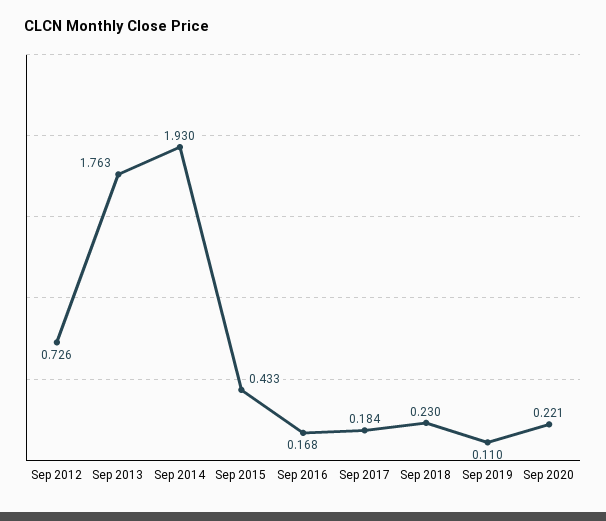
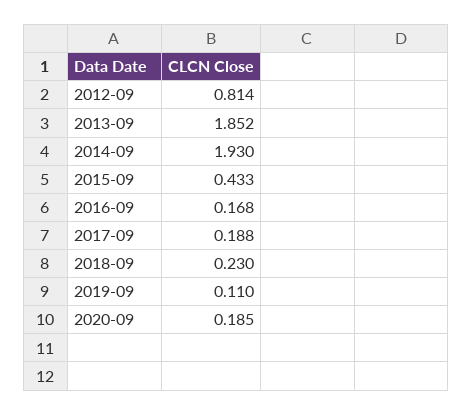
  {
-   "Sep 2012": 0.726,
+   "Sep 2012": 0.814,
-   "Sep 2013": 1.763,
+   "Sep 2013": 1.852,
    "Sep 2014": 1.93,
    "Sep 2015": 0.433,
    "Sep 2016": 0.168,
-   "Sep 2017": 0.184,
+   "Sep 2017": 0.188,
    "Sep 2018": 0.23,
    "Sep 2019": 0.11,
-   "Sep 2020": 0.221
+   "Sep 2020": 0.185
  }

